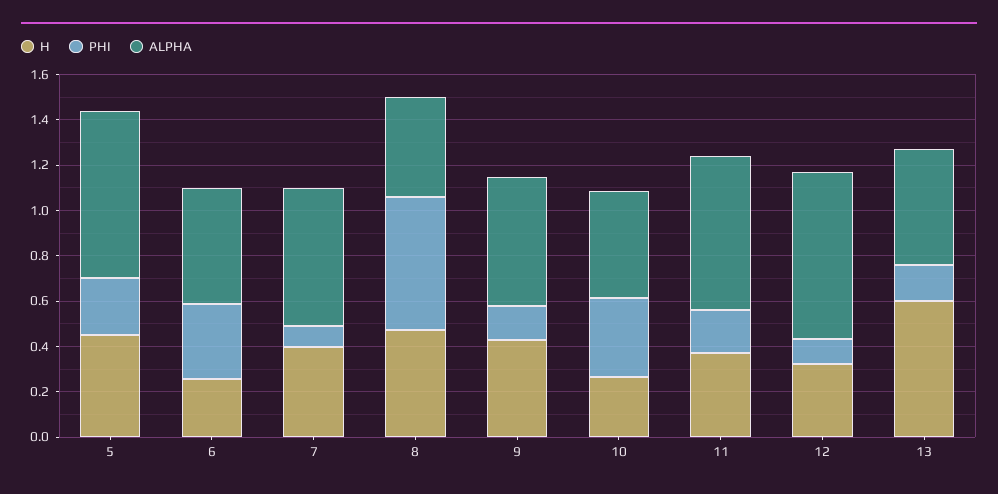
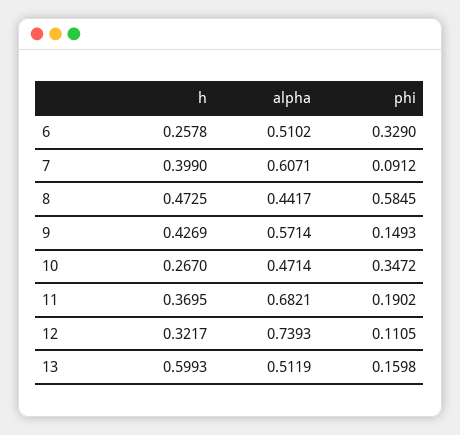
  {
    "H": {
-     "5": 0.45,
      "6": 0.2578,
      "7": 0.399,
      "8": 0.4725,
      "9": 0.4269,
      "10": 0.267,
      "11": 0.3695,
      "12": 0.3217,
      "13": 0.5993
    },
    "PHI": {
-     "5": 0.25,
      "6": 0.329,
      "7": 0.0912,
      "8": 0.5845,
      "9": 0.1493,
      "10": 0.3472,
      "11": 0.1902,
      "12": 0.1105,
      "13": 0.1598
    },
    "ALPHA": {
-     "5": 0.75,
      "6": 0.5102,
      "7": 0.6071,
      "8": 0.4417,
      "9": 0.5714,
      "10": 0.4714,
      "11": 0.6821,
      "12": 0.7393,
      "13": 0.5119
    }
  }

